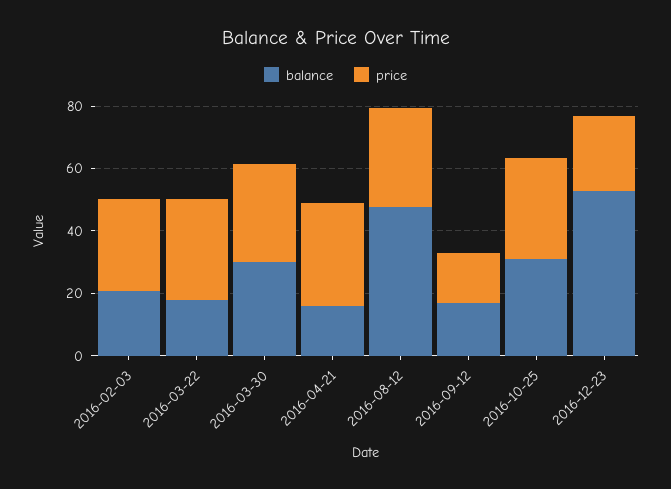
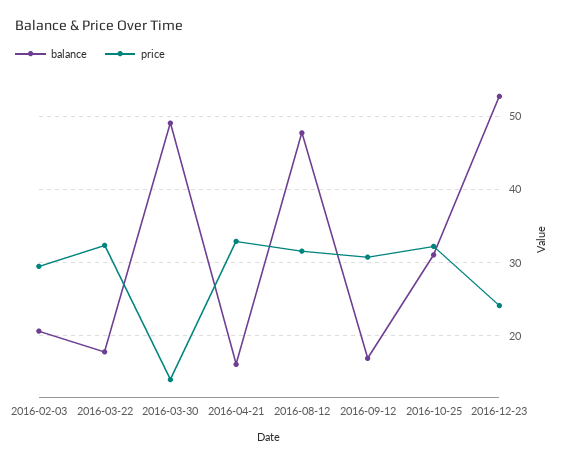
  {
    "balance": {
      "2016-02-03": 21,
      "2016-03-22": 18,
-     "2016-03-30": 30,
+     "2016-03-30": 49,
      "2016-04-21": 16,
      "2016-08-12": 48,
      "2016-09-12": 17,
      "2016-10-25": 31,
      "2016-12-23": 53
    },
    "price": {
      "2016-02-03": 30,
      "2016-03-22": 32,
-     "2016-03-30": 30,
+     "2016-03-30": 14,
      "2016-04-21": 33,
      "2016-08-12": 32,
-     "2016-09-12": 15,
+     "2016-09-12": 31,
      "2016-10-25": 32,
      "2016-12-23": 24
    }
  }

